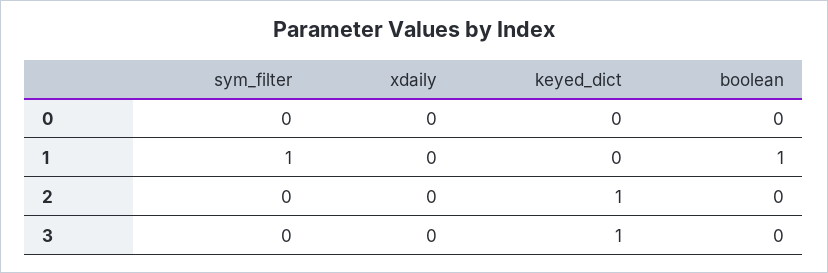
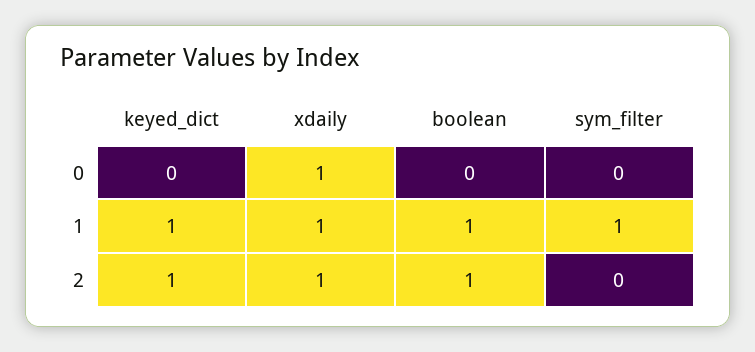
  {
    "sym_filter": {
      "0": 0,
      "1": 1,
-     "2": 0,
+     "2": 0
-     "3": 0
    },
    "xdaily": {
-     "0": 0,
+     "0": 1,
-     "1": 0,
+     "1": 1,
-     "2": 0,
+     "2": 1
-     "3": 0
    },
    "keyed_dict": {
      "0": 0,
-     "1": 0,
+     "1": 1,
-     "2": 1,
+     "2": 1
-     "3": 1
    },
    "boolean": {
      "0": 0,
      "1": 1,
-     "2": 0,
+     "2": 1
-     "3": 0
    }
  }

